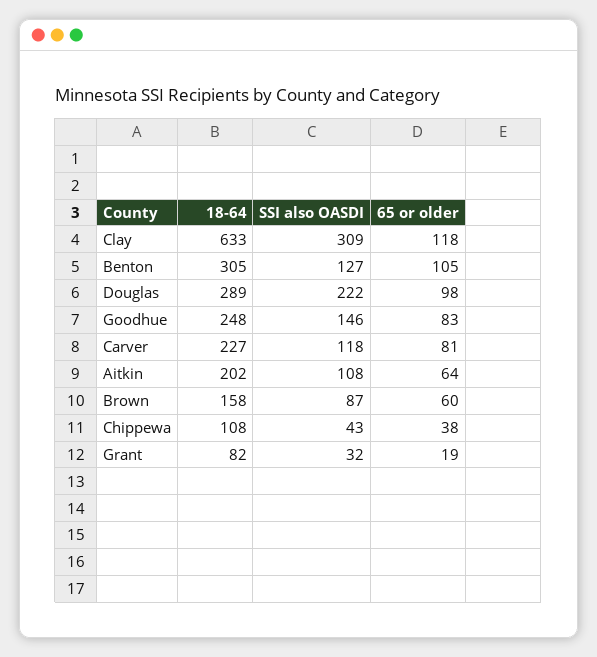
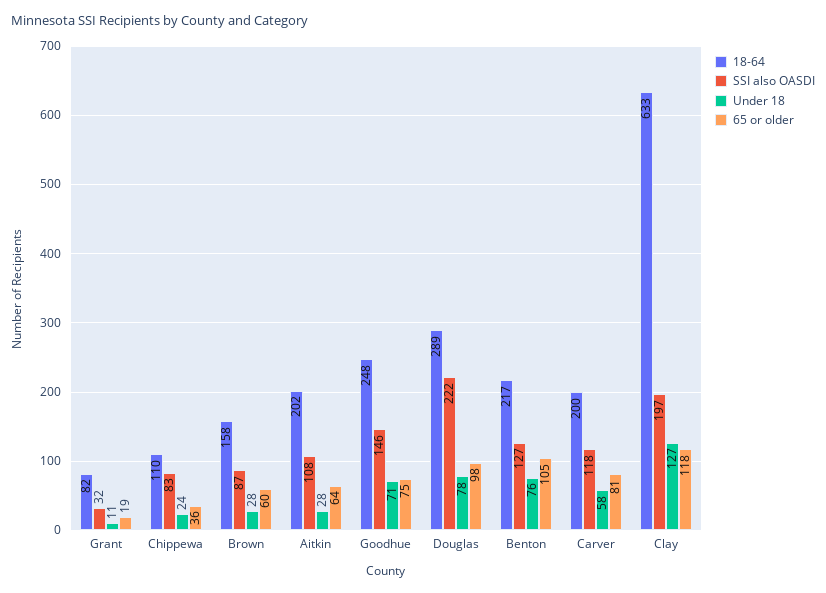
  {
    "18-64": {
      "Clay": 633,
-     "Benton": 305,
+     "Benton": 217,
      "Douglas": 289,
      "Goodhue": 248,
-     "Carver": 227,
+     "Carver": 200,
      "Aitkin": 202,
      "Brown": 158,
-     "Chippewa": 108,
+     "Chippewa": 110,
      "Grant": 82
    },
    "SSI also OASDI": {
-     "Clay": 309,
+     "Clay": 197,
      "Benton": 127,
      "Douglas": 222,
      "Goodhue": 146,
      "Carver": 118,
      "Aitkin": 108,
      "Brown": 87,
-     "Chippewa": 43,
+     "Chippewa": 83,
      "Grant": 32
    },
    "65 or older": {
      "Clay": 118,
      "Benton": 105,
      "Douglas": 98,
-     "Goodhue": 83,
+     "Goodhue": 75,
      "Carver": 81,
      "Aitkin": 64,
      "Brown": 60,
-     "Chippewa": 38,
+     "Chippewa": 36,
      "Grant": 19
-   }
+   },
+   "Under 18": {
+     "Grant": 11,
+     "Chippewa": 24,
+     "Brown": 28,
+     "Aitkin": 28,
+     "Goodhue": 71,
+     "Douglas": 78,
+     "Benton": 76,
+     "Carver": 58,
+     "Clay": 127
+   }
  }

